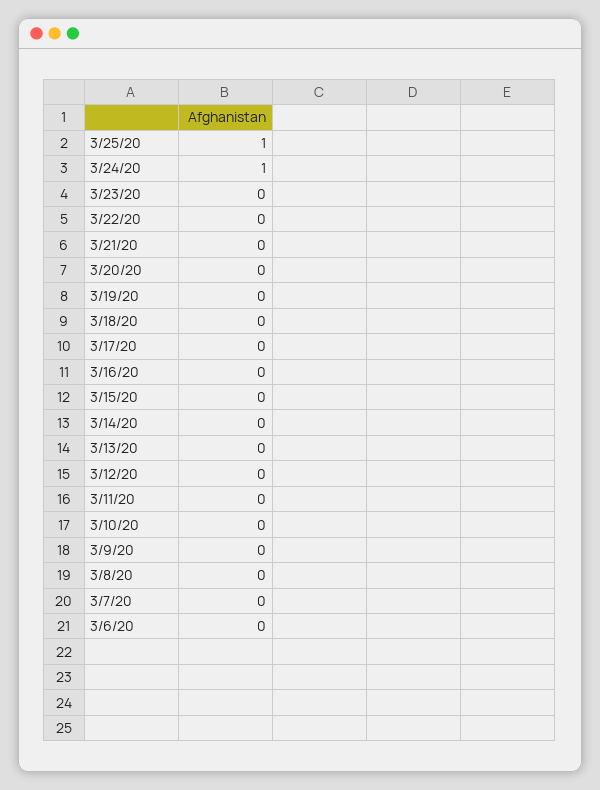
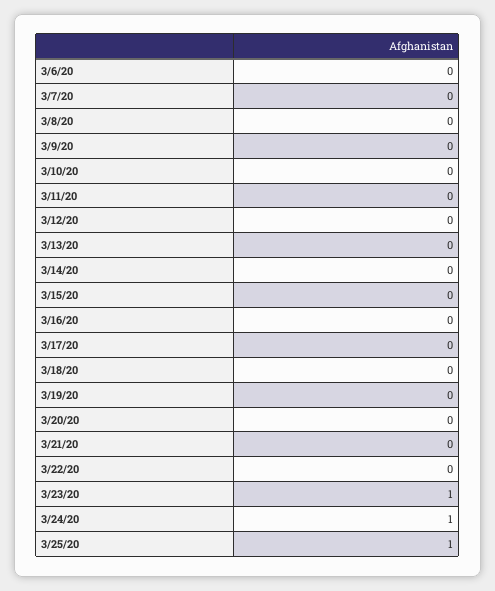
  {
    "3/25/20": 1,
    "3/24/20": 1,
-   "3/23/20": 0,
+   "3/23/20": 1,
    "3/22/20": 0,
    "3/21/20": 0,
    "3/20/20": 0,
    "3/19/20": 0,
    "3/18/20": 0,
    "3/17/20": 0,
    "3/16/20": 0,
    "3/15/20": 0,
    "3/14/20": 0,
    "3/13/20": 0,
    "3/12/20": 0,
    "3/11/20": 0,
    "3/10/20": 0,
    "3/9/20": 0,
    "3/8/20": 0,
    "3/7/20": 0,
    "3/6/20": 0
  }

